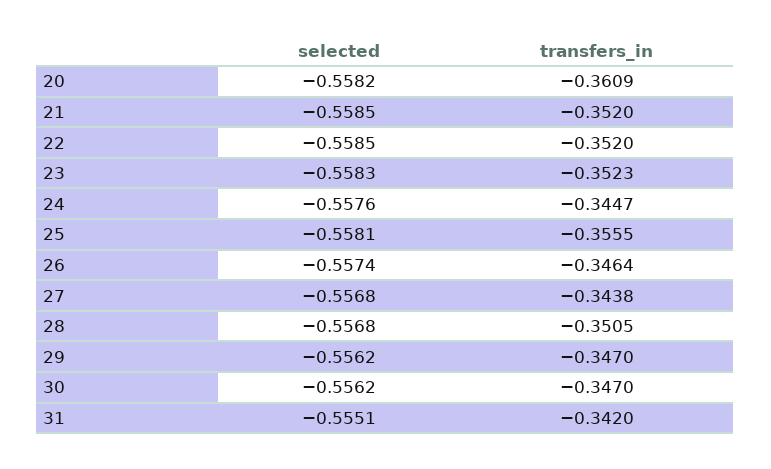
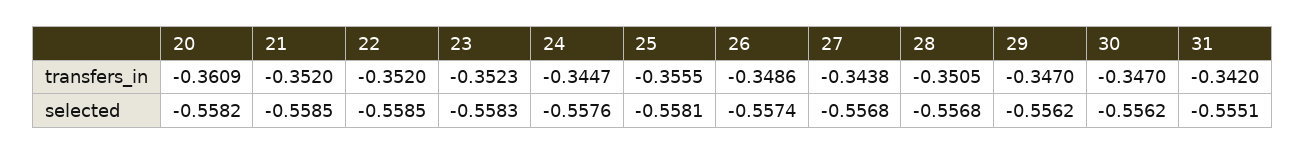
  {
    "selected": {
      "20": -0.5582,
      "21": -0.5585,
      "22": -0.5585,
      "23": -0.5583,
      "24": -0.5576,
      "25": -0.5581,
      "26": -0.5574,
      "27": -0.5568,
      "28": -0.5568,
      "29": -0.5562,
      "30": -0.5562,
      "31": -0.5551
    },
    "transfers_in": {
      "20": -0.3609,
      "21": -0.352,
      "22": -0.352,
      "23": -0.3523,
      "24": -0.3447,
      "25": -0.3555,
-     "26": -0.3464,
+     "26": -0.3486,
      "27": -0.3438,
      "28": -0.3505,
      "29": -0.347,
      "30": -0.347,
      "31": -0.342
    }
  }

